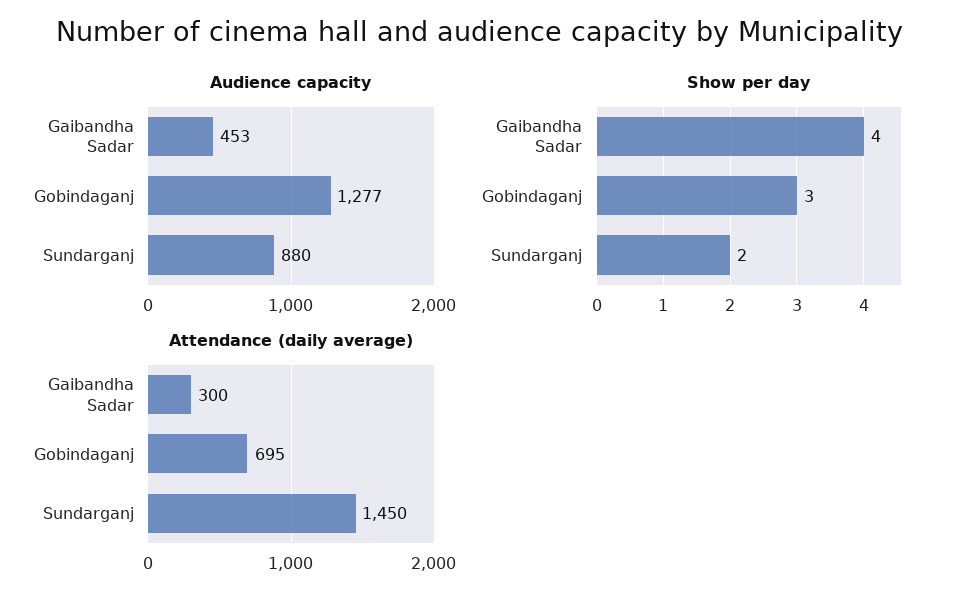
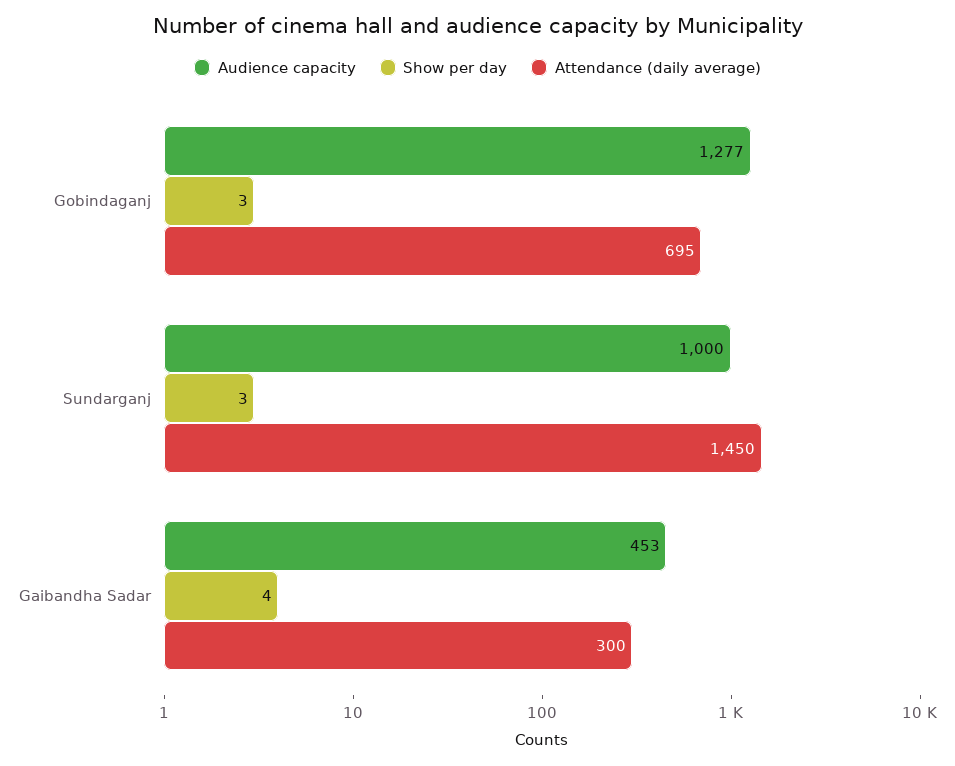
  {
    "Audience capacity": {
      "Gaibandha Sadar": 453,
      "Gobindaganj": 1277,
-     "Sundarganj": 880
+     "Sundarganj": 1000
    },
    "Show per day": {
      "Gaibandha Sadar": 4,
      "Gobindaganj": 3,
-     "Sundarganj": 2
+     "Sundarganj": 3
    },
    "Attendance (daily average)": {
      "Gaibandha Sadar": 300,
      "Gobindaganj": 695,
      "Sundarganj": 1450
    }
  }

